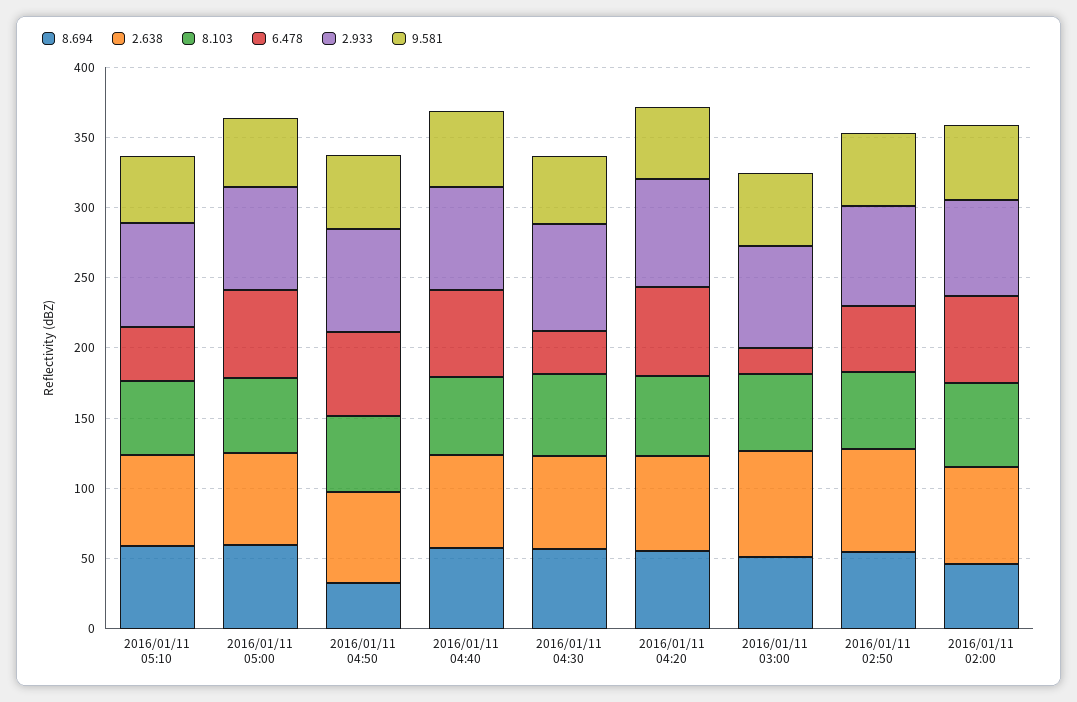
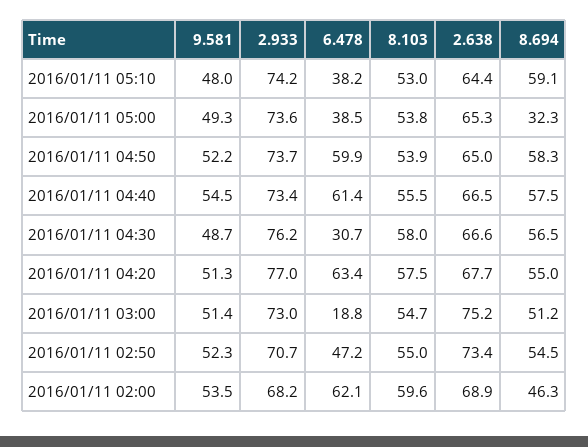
  {
    "8.694": {
      "2016/01/11 05:10": 59.1,
-     "2016/01/11 05:00": 60,
+     "2016/01/11 05:00": 32.3,
-     "2016/01/11 04:50": 30,
+     "2016/01/11 04:50": 58.3,
      "2016/01/11 04:40": 57.5,
      "2016/01/11 04:30": 56.5,
      "2016/01/11 04:20": 55,
      "2016/01/11 03:00": 51.2,
      "2016/01/11 02:50": 54.5,
      "2016/01/11 02:00": 46.3
    },
    "2.638": {
      "2016/01/11 05:10": 64.4,
      "2016/01/11 05:00": 65.3,
      "2016/01/11 04:50": 65,
      "2016/01/11 04:40": 66.5,
      "2016/01/11 04:30": 66.6,
      "2016/01/11 04:20": 67.7,
      "2016/01/11 03:00": 75.2,
      "2016/01/11 02:50": 73.4,
      "2016/01/11 02:00": 68.9
    },
    "8.103": {
      "2016/01/11 05:10": 53,
      "2016/01/11 05:00": 53.8,
      "2016/01/11 04:50": 53.9,
      "2016/01/11 04:40": 55.5,
      "2016/01/11 04:30": 58,
      "2016/01/11 04:20": 57.5,
      "2016/01/11 03:00": 54.7,
      "2016/01/11 02:50": 55,
      "2016/01/11 02:00": 59.6
    },
    "6.478": {
      "2016/01/11 05:10": 38.2,
-     "2016/01/11 05:00": 60,
+     "2016/01/11 05:00": 38.5,
      "2016/01/11 04:50": 59.9,
      "2016/01/11 04:40": 61.4,
      "2016/01/11 04:30": 30.7,
      "2016/01/11 04:20": 63.4,
      "2016/01/11 03:00": 18.8,
      "2016/01/11 02:50": 47.2,
      "2016/01/11 02:00": 62.1
    },
    "2.933": {
      "2016/01/11 05:10": 74.2,
      "2016/01/11 05:00": 73.6,
      "2016/01/11 04:50": 73.7,
      "2016/01/11 04:40": 73.4,
      "2016/01/11 04:30": 76.2,
      "2016/01/11 04:20": 77,
      "2016/01/11 03:00": 73,
      "2016/01/11 02:50": 70.7,
      "2016/01/11 02:00": 68.2
    },
    "9.581": {
      "2016/01/11 05:10": 48,
      "2016/01/11 05:00": 49.3,
      "2016/01/11 04:50": 52.2,
      "2016/01/11 04:40": 54.5,
      "2016/01/11 04:30": 48.7,
      "2016/01/11 04:20": 51.3,
      "2016/01/11 03:00": 51.4,
      "2016/01/11 02:50": 52.3,
      "2016/01/11 02:00": 53.5
    }
  }

